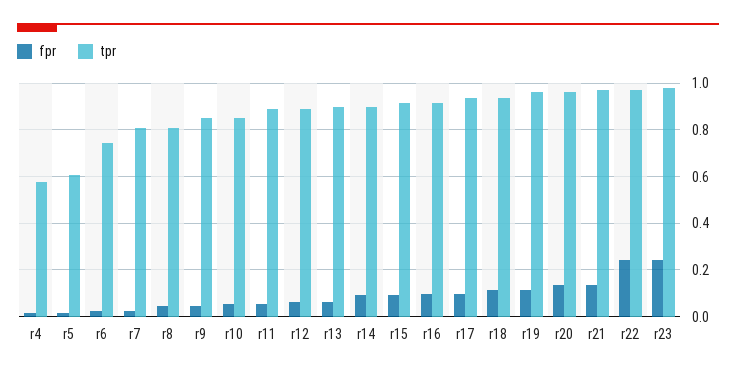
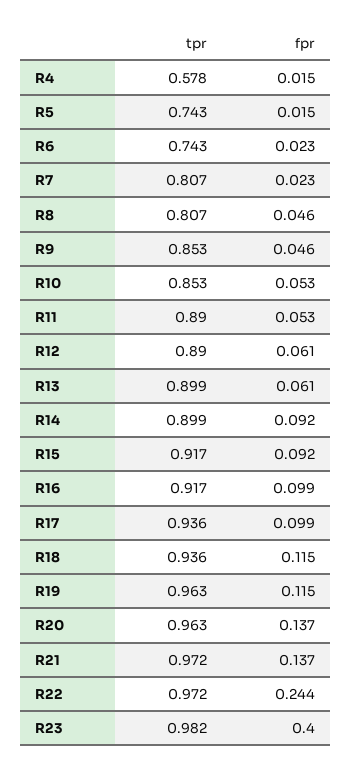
  {
    "fpr": {
      "r4": 0.015,
      "r5": 0.015,
      "r6": 0.023,
      "r7": 0.023,
      "r8": 0.046,
      "r9": 0.046,
      "r10": 0.053,
      "r11": 0.053,
      "r12": 0.061,
      "r13": 0.061,
      "r14": 0.092,
      "r15": 0.092,
      "r16": 0.099,
      "r17": 0.099,
      "r18": 0.115,
      "r19": 0.115,
      "r20": 0.137,
      "r21": 0.137,
      "r22": 0.244,
-     "r23": 0.25
+     "r23": 0.4
    },
    "tpr": {
      "r4": 0.578,
-     "r5": 0.6,
+     "r5": 0.743,
      "r6": 0.743,
      "r7": 0.807,
      "r8": 0.807,
      "r9": 0.853,
      "r10": 0.853,
      "r11": 0.89,
      "r12": 0.89,
      "r13": 0.899,
      "r14": 0.899,
      "r15": 0.917,
      "r16": 0.917,
      "r17": 0.936,
      "r18": 0.936,
      "r19": 0.963,
      "r20": 0.963,
      "r21": 0.972,
      "r22": 0.972,
      "r23": 0.982
    }
  }

